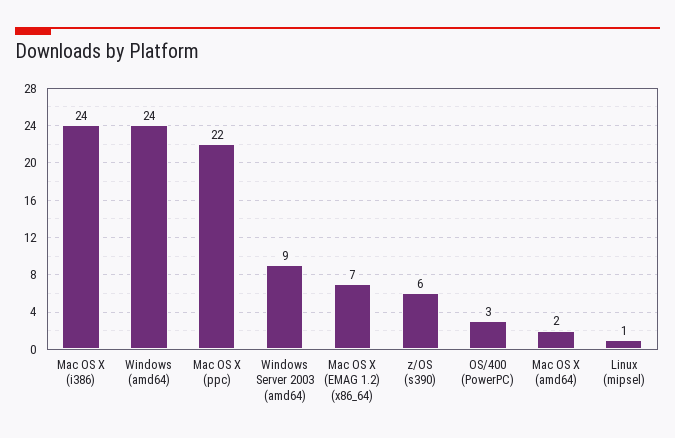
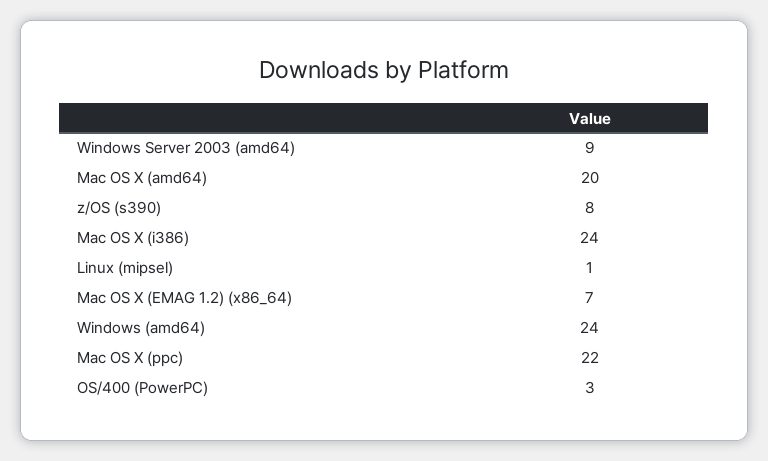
  {
    "Mac OS X (i386)": 24,
    "Windows (amd64)": 24,
    "Mac OS X (ppc)": 22,
    "Windows Server 2003 (amd64)": 9,
    "Mac OS X (EMAG 1.2) (x86_64)": 7,
-   "z/OS (s390)": 6,
+   "z/OS (s390)": 8,
    "OS/400 (PowerPC)": 3,
-   "Mac OS X (amd64)": 2,
+   "Mac OS X (amd64)": 20,
    "Linux (mipsel)": 1
  }

